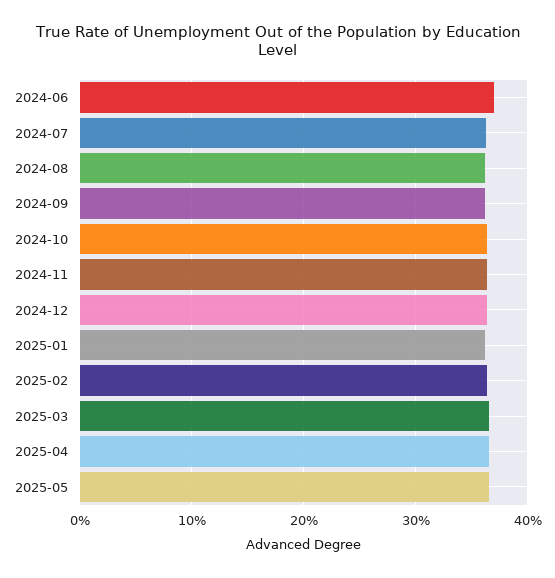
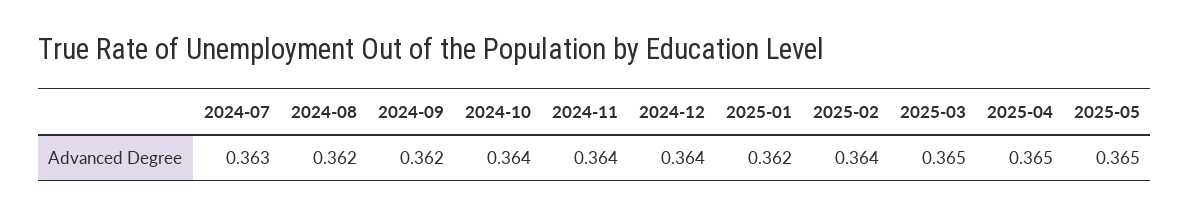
  {
-   "2024-06": 0.37,
    "2024-07": 0.363,
    "2024-08": 0.362,
    "2024-09": 0.362,
    "2024-10": 0.364,
    "2024-11": 0.364,
    "2024-12": 0.364,
    "2025-01": 0.362,
    "2025-02": 0.364,
    "2025-03": 0.365,
    "2025-04": 0.365,
    "2025-05": 0.365
  }

